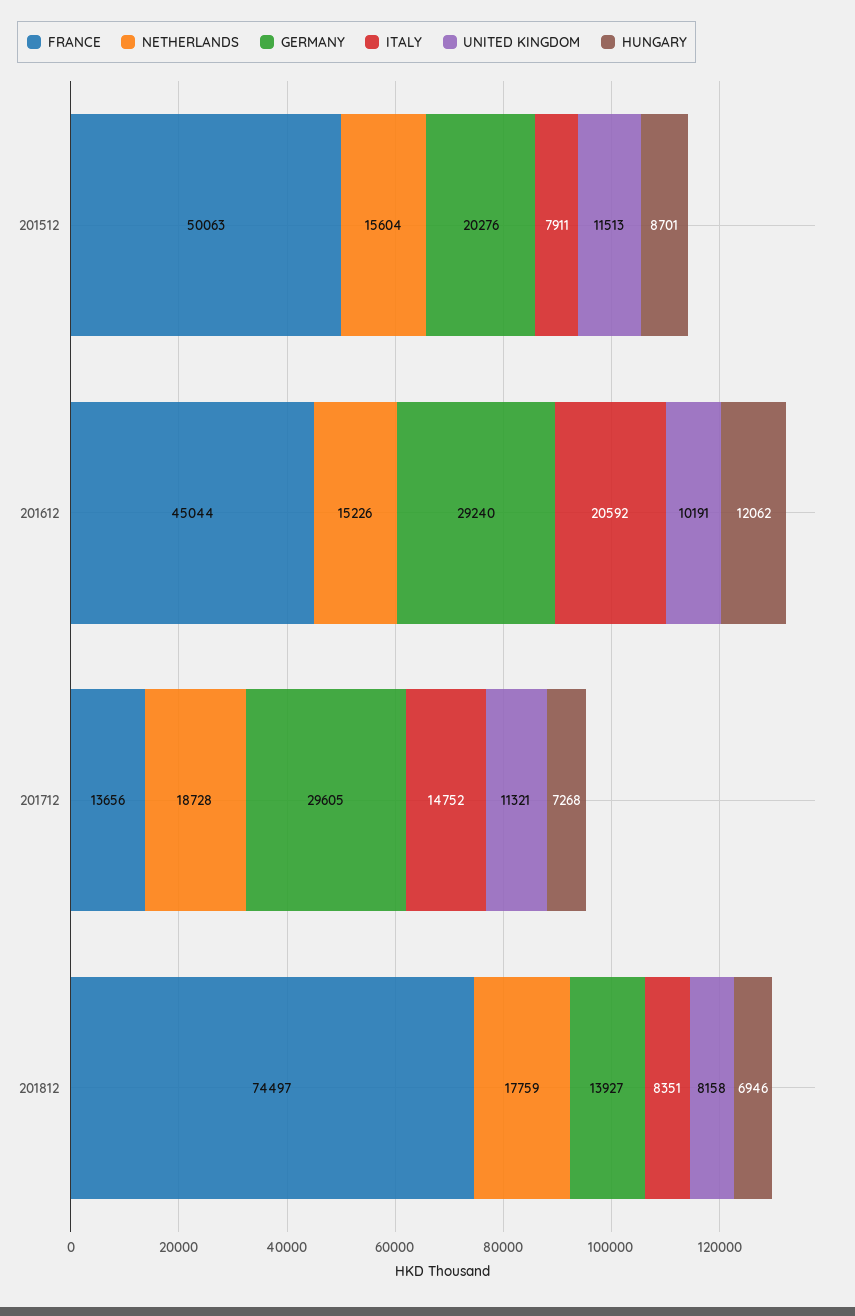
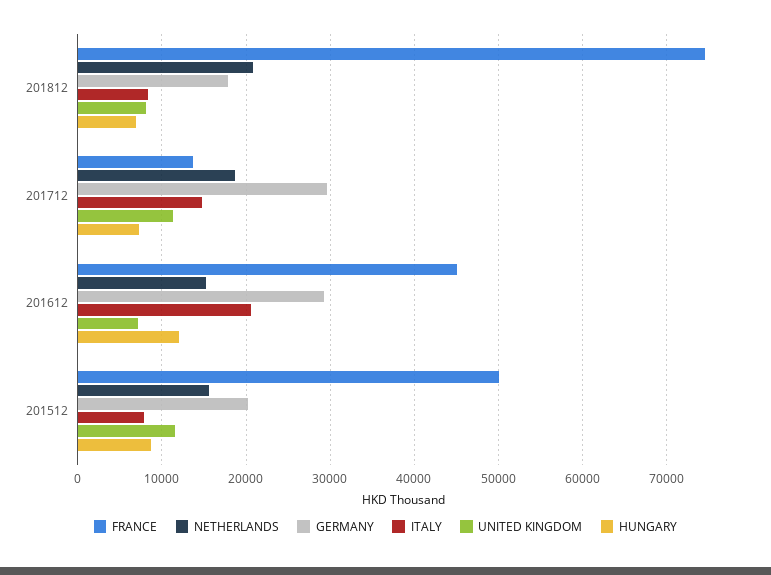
  {
    "FRANCE": {
      "201512": 50063,
      "201612": 45044,
      "201712": 13656,
      "201812": 74497
    },
    "NETHERLANDS": {
      "201512": 15604,
      "201612": 15226,
      "201712": 18728,
-     "201812": 17759
+     "201812": 21000
    },
    "GERMANY": {
      "201512": 20276,
      "201612": 29240,
      "201712": 29605,
-     "201812": 13927
+     "201812": 18000
    },
    "ITALY": {
      "201512": 7911,
      "201612": 20592,
      "201712": 14752,
      "201812": 8351
    },
    "UNITED KINGDOM": {
      "201512": 11513,
-     "201612": 10191,
+     "201612": 7000,
      "201712": 11321,
      "201812": 8158
    },
    "HUNGARY": {
      "201512": 8701,
      "201612": 12062,
      "201712": 7268,
      "201812": 6946
    }
  }

